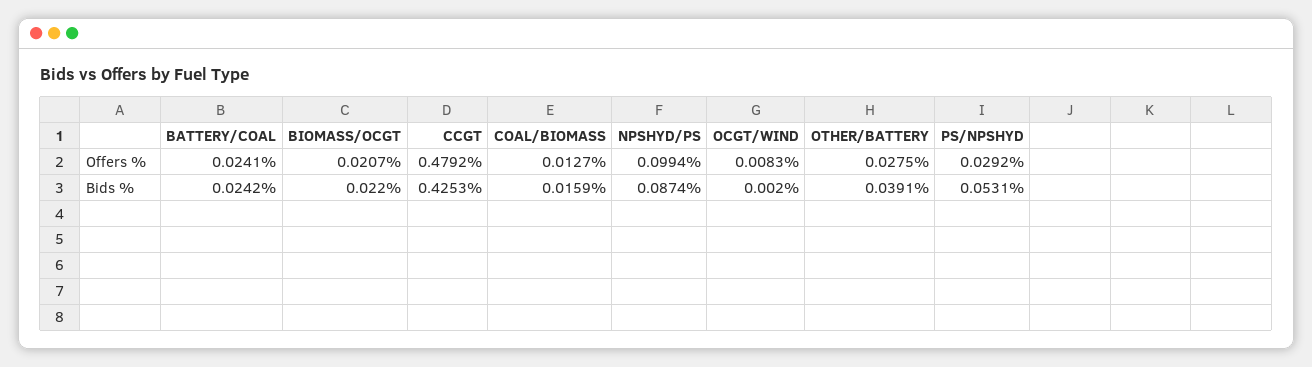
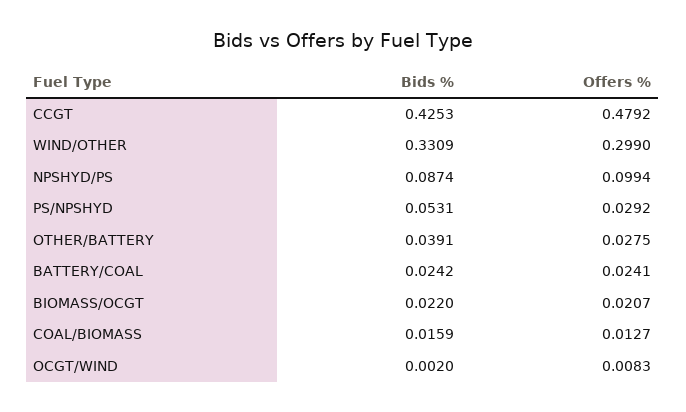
  {
    "BATTERY/COAL": {
      "Offers %": 0.0241,
      "Bids %": 0.0242
    },
    "BIOMASS/OCGT": {
      "Offers %": 0.0207,
      "Bids %": 0.022
    },
    "CCGT": {
      "Offers %": 0.4792,
      "Bids %": 0.4253
    },
    "COAL/BIOMASS": {
      "Offers %": 0.0127,
      "Bids %": 0.0159
    },
    "NPSHYD/PS": {
      "Offers %": 0.0994,
      "Bids %": 0.0874
    },
    "OCGT/WIND": {
      "Offers %": 0.0083,
      "Bids %": 0.002
    },
    "OTHER/BATTERY": {
      "Offers %": 0.0275,
      "Bids %": 0.0391
    },
    "PS/NPSHYD": {
      "Offers %": 0.0292,
      "Bids %": 0.0531
-   }
+   },
+   "WIND/OTHER": {
+     "Bids %": 0.3309,
+     "Offers %": 0.299
+   }
  }

